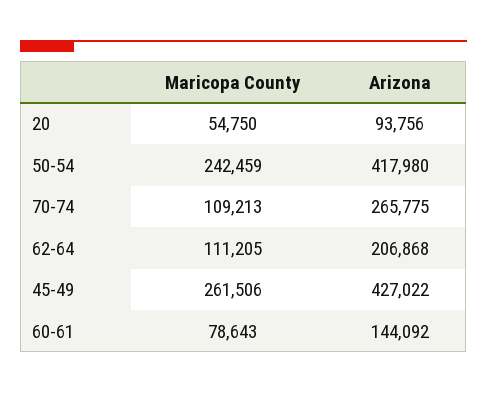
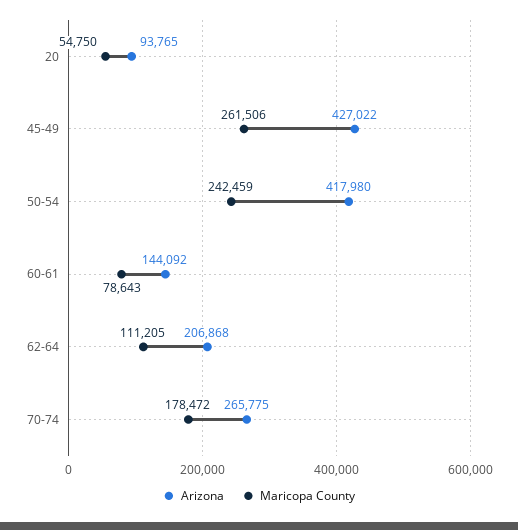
  {
    "Maricopa County": {
      "20": 54750,
      "50-54": 242459,
-     "70-74": 109213,
+     "70-74": 178472,
      "62-64": 111205,
      "45-49": 261506,
      "60-61": 78643
    },
    "Arizona": {
-     "20": 93756,
+     "20": 93765,
      "50-54": 417980,
      "70-74": 265775,
      "62-64": 206868,
      "45-49": 427022,
      "60-61": 144092
    }
  }

